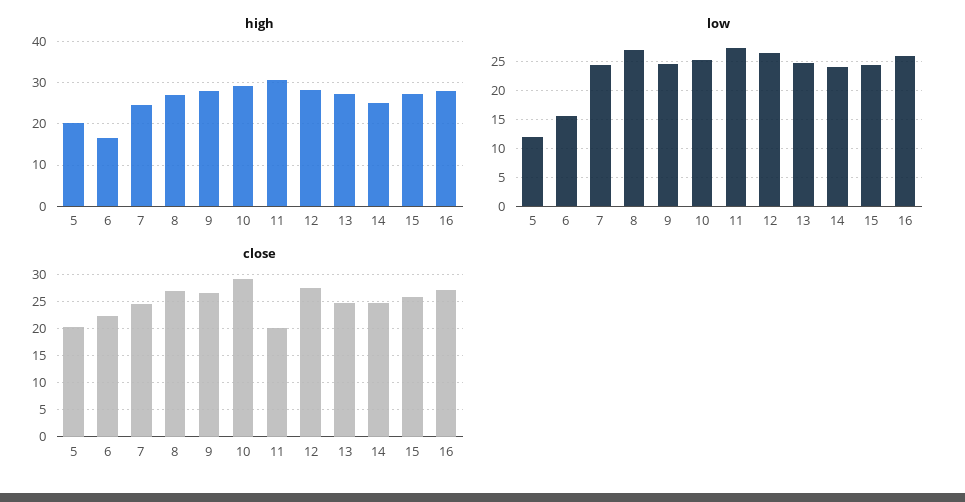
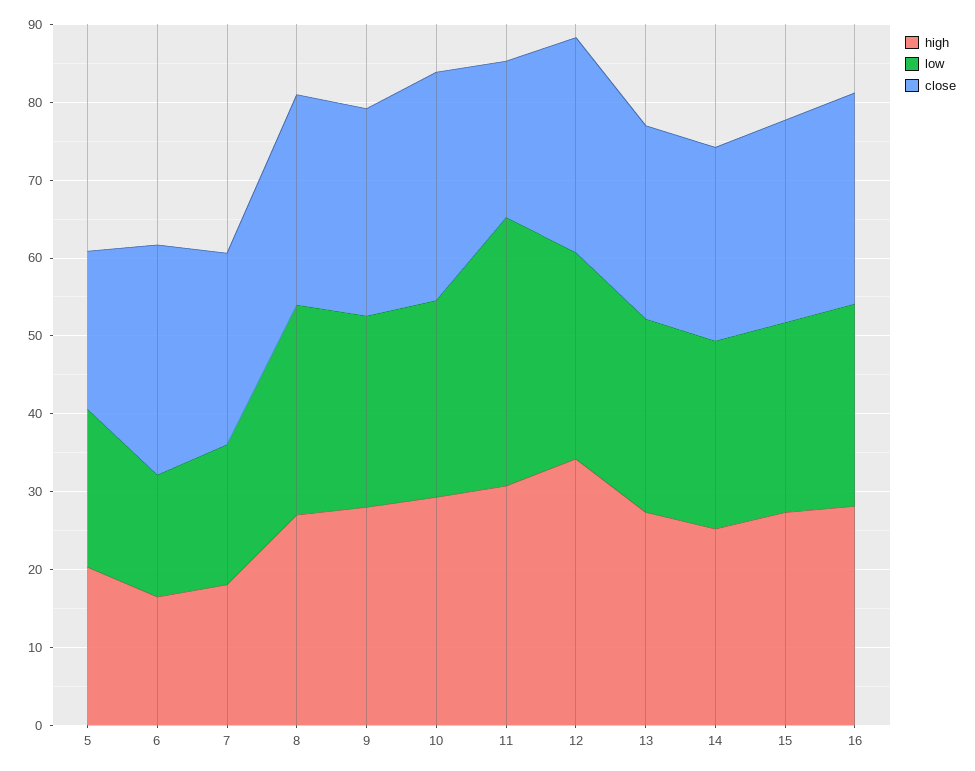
  {
    "high": {
      "5": 20,
      "6": 16,
-     "7": 24,
+     "7": 18,
      "8": 28,
      "9": 28,
      "10": 30,
      "11": 30,
-     "12": 28,
+     "12": 34,
      "13": 28,
      "14": 26,
      "15": 28,
      "16": 28
    },
    "low": {
-     "5": 12.5,
+     "5": 20,
      "6": 16,
-     "7": 25,
+     "7": 18,
      "8": 28,
      "9": 24,
      "10": 26,
-     "11": 27.5,
+     "11": 34,
      "12": 26,
      "13": 24,
      "14": 24,
      "15": 24,
      "16": 26
    },
    "close": {
      "5": 20,
-     "6": 22.5,
+     "6": 30,
      "7": 24,
      "8": 28,
      "9": 26,
      "10": 30,
      "11": 20,
      "12": 28,
      "13": 24,
      "14": 24,
      "15": 26,
      "16": 28
    }
  }

